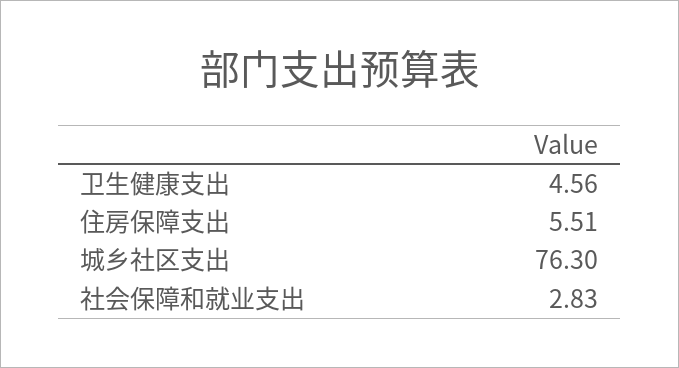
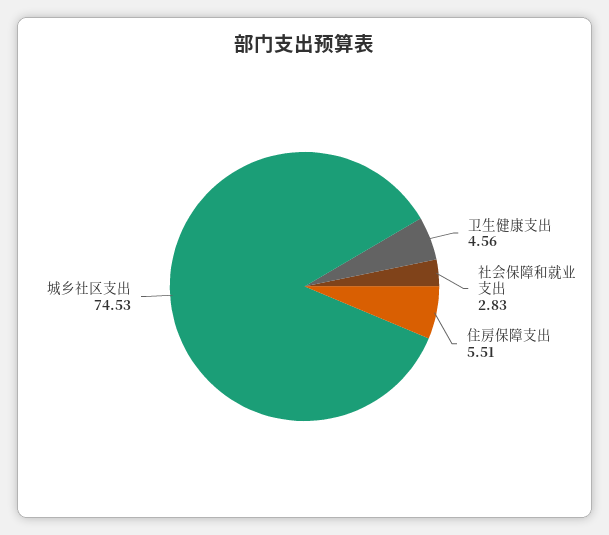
  {
    "卫生健康支出": 4.56,
    "住房保障支出": 5.51,
-   "城乡社区支出": 76.3,
+   "城乡社区支出": 74.53,
    "社会保障和就业支出": 2.83
  }

